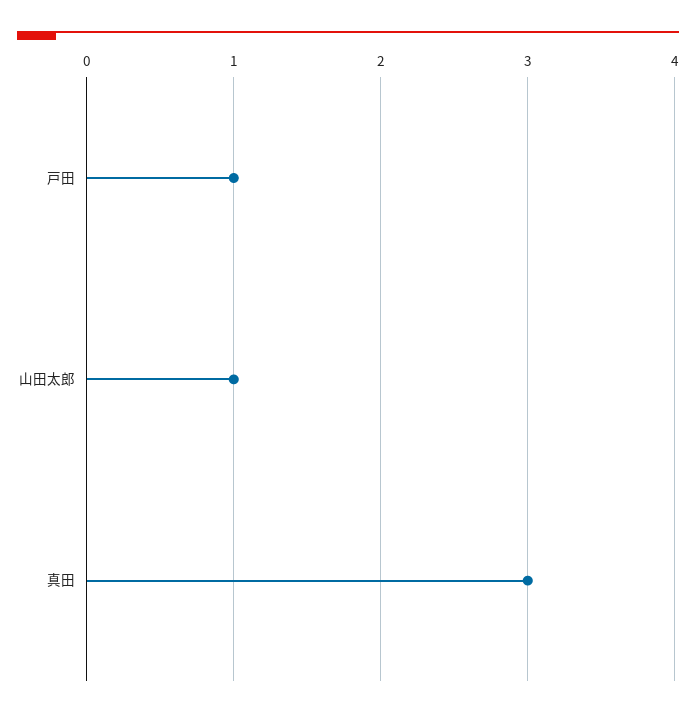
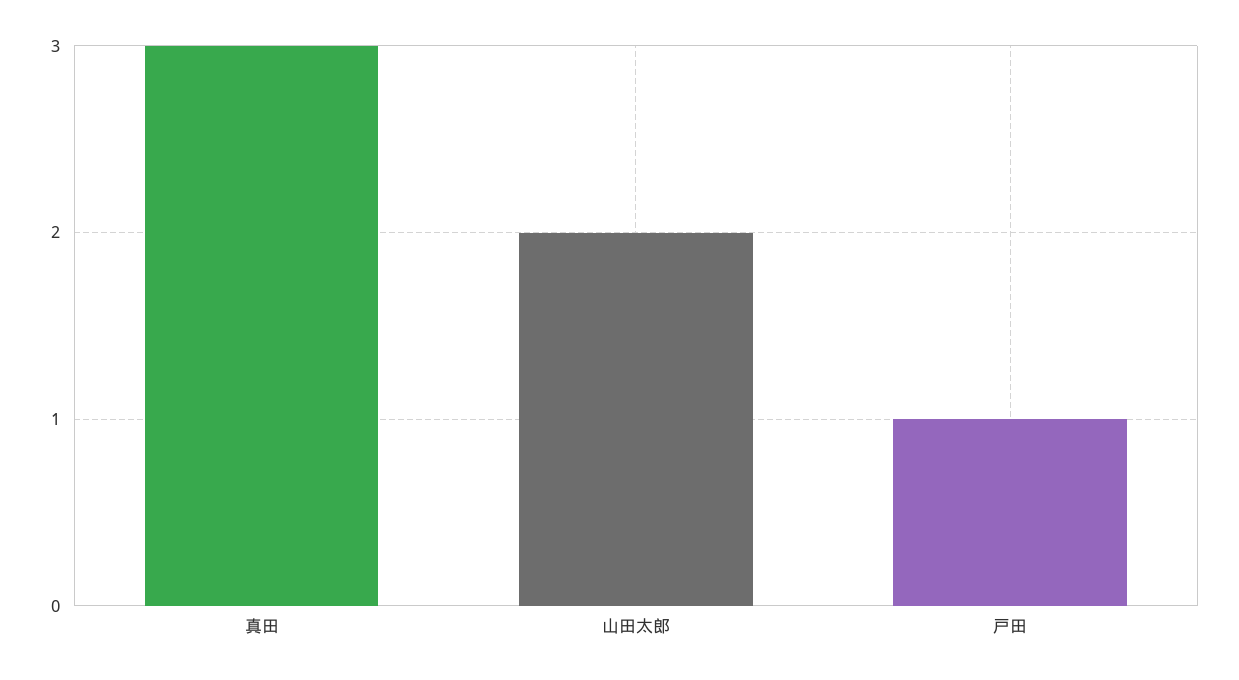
  {
    "戸田": 1,
-   "山田太郎": 1,
+   "山田太郎": 2,
    "真田": 3
  }

